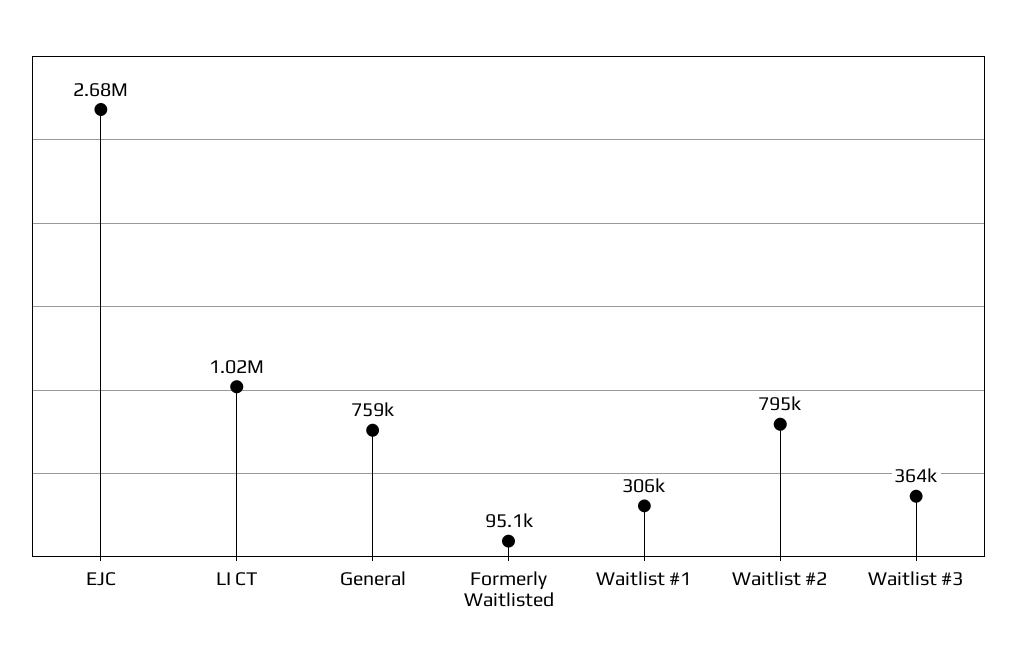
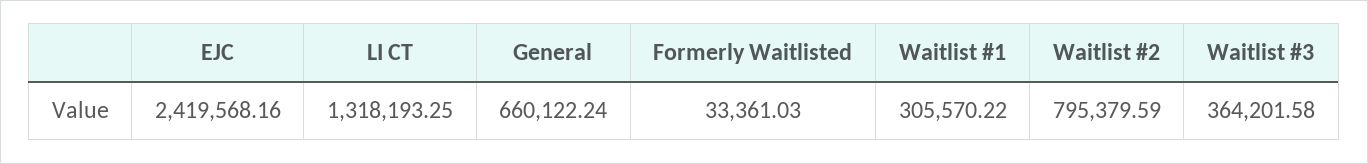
  {
-   "EJC": 2680000,
+   "EJC": 2419568.16,
-   "LI CT": 1020000,
+   "LI CT": 1318193.25,
-   "General": 759000,
+   "General": 660122.24,
-   "Formerly Waitlisted": 95100,
+   "Formerly Waitlisted": 33361.03,
    "Waitlist #1": 305570.22,
    "Waitlist #2": 795379.59,
    "Waitlist #3": 364201.58
  }

